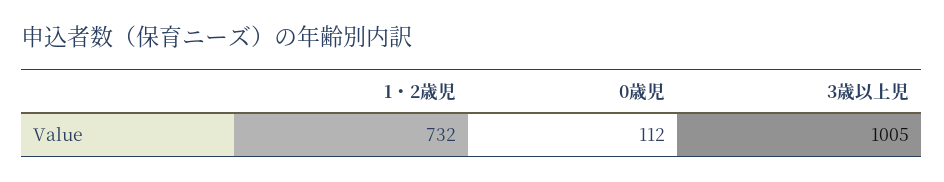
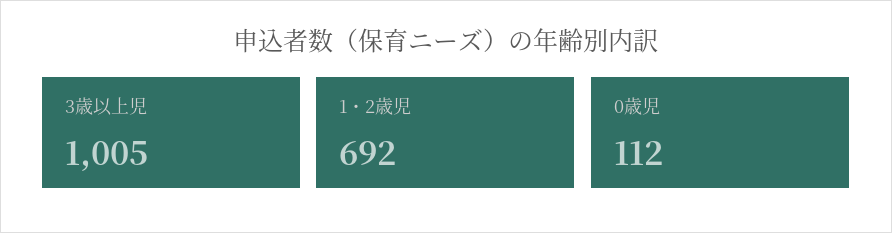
  {
-   "1・2歳児": 732,
+   "1・2歳児": 692,
    "0歳児": 112,
    "3歳以上児": 1005
  }

